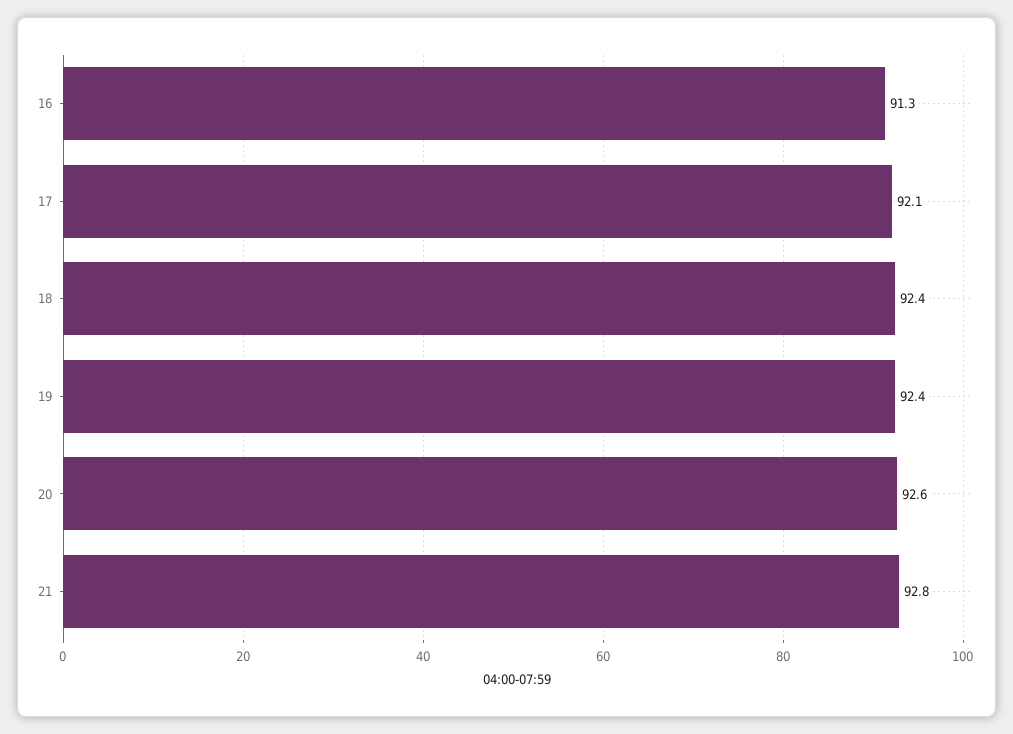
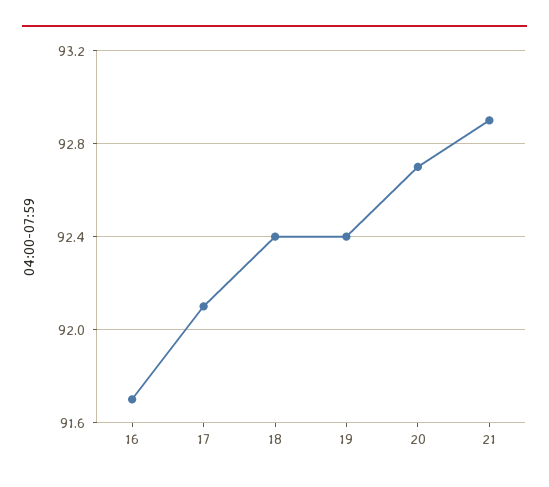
  {
-   "16": 91.3,
+   "16": 91.7,
    "17": 92.1,
    "18": 92.4,
    "19": 92.4,
-   "20": 92.6,
+   "20": 92.7,
-   "21": 92.8
+   "21": 92.9
  }

